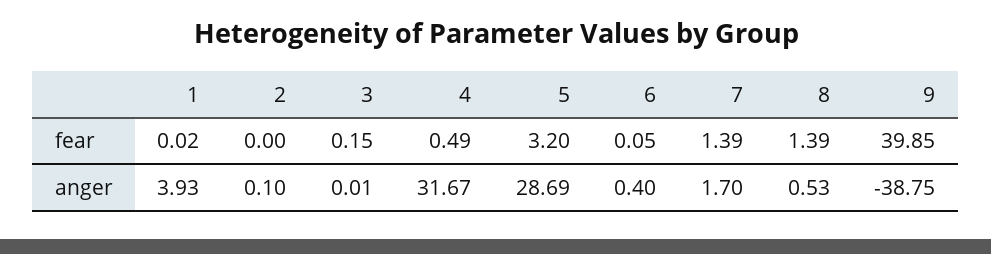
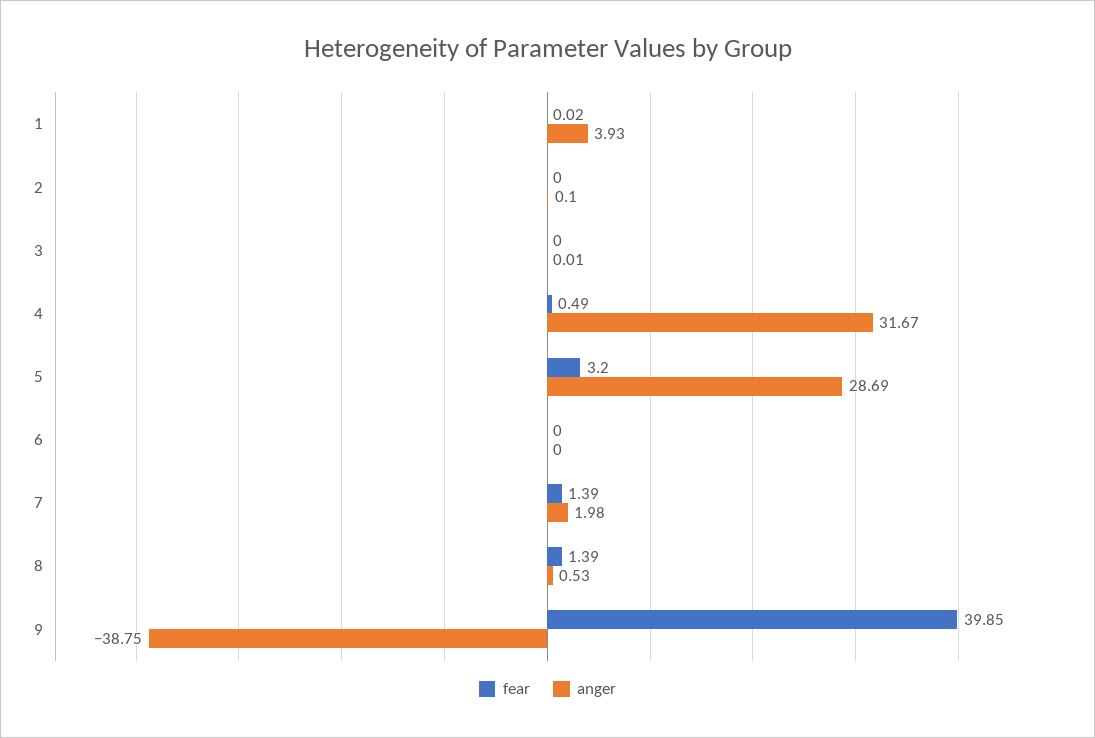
  {
    "fear": {
      "1": 0.02,
      "2": 0,
-     "3": 0.15,
+     "3": 0,
      "4": 0.49,
      "5": 3.2,
-     "6": 0.05,
+     "6": 0,
      "7": 1.39,
      "8": 1.39,
      "9": 39.85
    },
    "anger": {
      "1": 3.93,
      "2": 0.1,
      "3": 0.01,
      "4": 31.67,
      "5": 28.69,
-     "6": 0.4,
+     "6": 0,
-     "7": 1.7,
+     "7": 1.98,
      "8": 0.53,
      "9": -38.75
    }
  }

